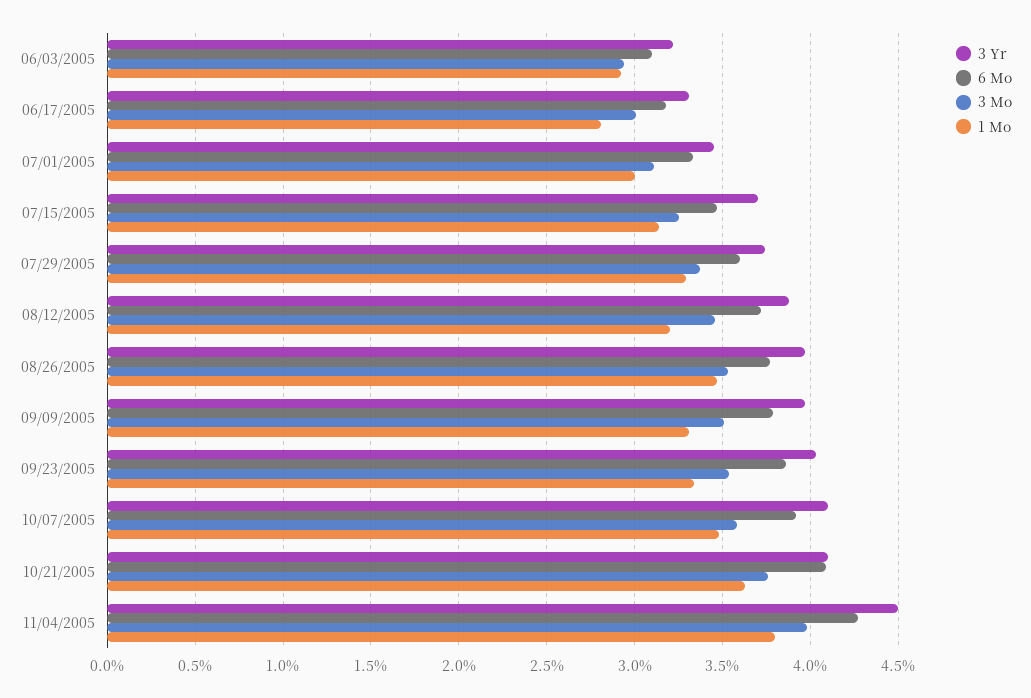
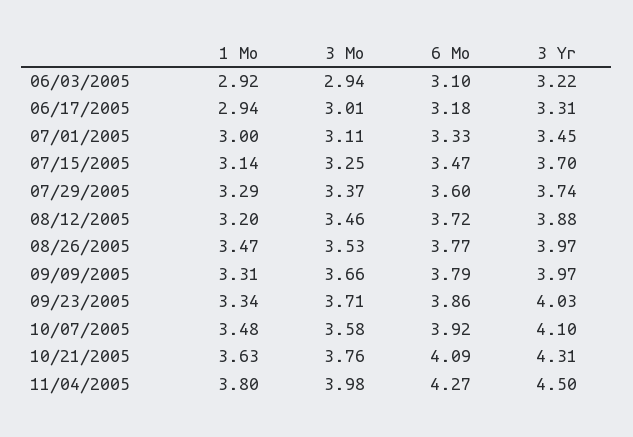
  {
    "3 Yr": {
      "06/03/2005": 3.22,
      "06/17/2005": 3.31,
      "07/01/2005": 3.45,
      "07/15/2005": 3.7,
      "07/29/2005": 3.74,
      "08/12/2005": 3.88,
      "08/26/2005": 3.97,
      "09/09/2005": 3.97,
      "09/23/2005": 4.03,
      "10/07/2005": 4.1,
-     "10/21/2005": 4.1,
+     "10/21/2005": 4.31,
      "11/04/2005": 4.5
    },
    "6 Mo": {
      "06/03/2005": 3.1,
      "06/17/2005": 3.18,
      "07/01/2005": 3.33,
      "07/15/2005": 3.47,
      "07/29/2005": 3.6,
      "08/12/2005": 3.72,
      "08/26/2005": 3.77,
      "09/09/2005": 3.79,
      "09/23/2005": 3.86,
      "10/07/2005": 3.92,
      "10/21/2005": 4.09,
      "11/04/2005": 4.27
    },
    "3 Mo": {
      "06/03/2005": 2.94,
      "06/17/2005": 3.01,
      "07/01/2005": 3.11,
      "07/15/2005": 3.25,
      "07/29/2005": 3.37,
      "08/12/2005": 3.46,
      "08/26/2005": 3.53,
-     "09/09/2005": 3.5,
+     "09/09/2005": 3.66,
-     "09/23/2005": 3.55,
+     "09/23/2005": 3.71,
      "10/07/2005": 3.58,
      "10/21/2005": 3.76,
      "11/04/2005": 3.98
    },
    "1 Mo": {
      "06/03/2005": 2.92,
-     "06/17/2005": 2.8,
+     "06/17/2005": 2.94,
      "07/01/2005": 3,
      "07/15/2005": 3.14,
      "07/29/2005": 3.29,
      "08/12/2005": 3.2,
      "08/26/2005": 3.47,
      "09/09/2005": 3.31,
      "09/23/2005": 3.34,
      "10/07/2005": 3.48,
      "10/21/2005": 3.63,
      "11/04/2005": 3.8
    }
  }

